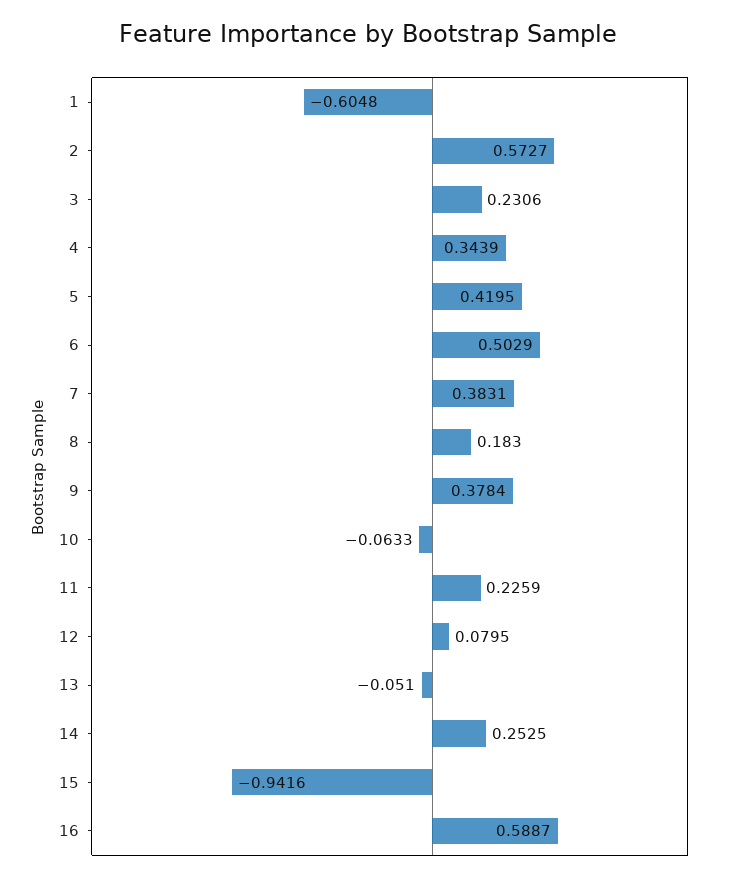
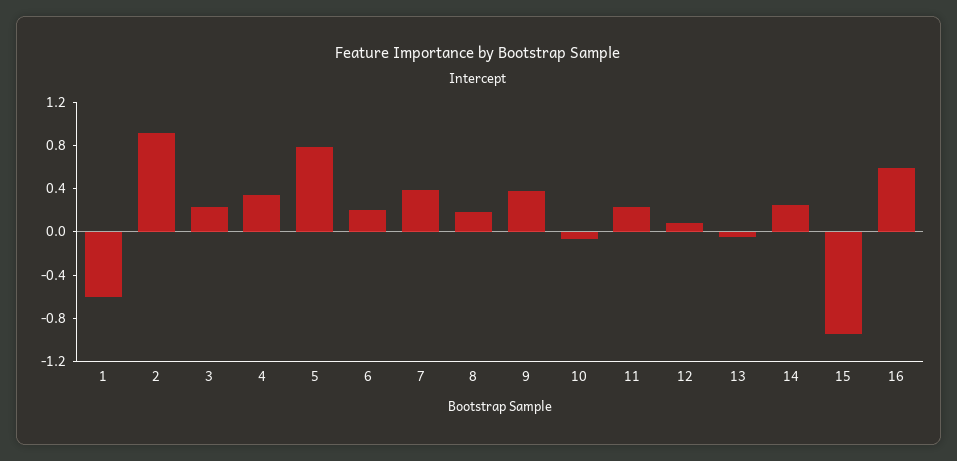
  {
    "1": -0.6048,
-   "2": 0.5727,
+   "2": 0.9,
    "3": 0.2306,
    "4": 0.3439,
-   "5": 0.4195,
+   "5": 0.8,
-   "6": 0.5029,
+   "6": 0.2,
    "7": 0.3831,
    "8": 0.183,
    "9": 0.3784,
    "10": -0.0633,
    "11": 0.2259,
    "12": 0.0795,
    "13": -0.051,
    "14": 0.2525,
    "15": -0.9416,
    "16": 0.5887
  }

